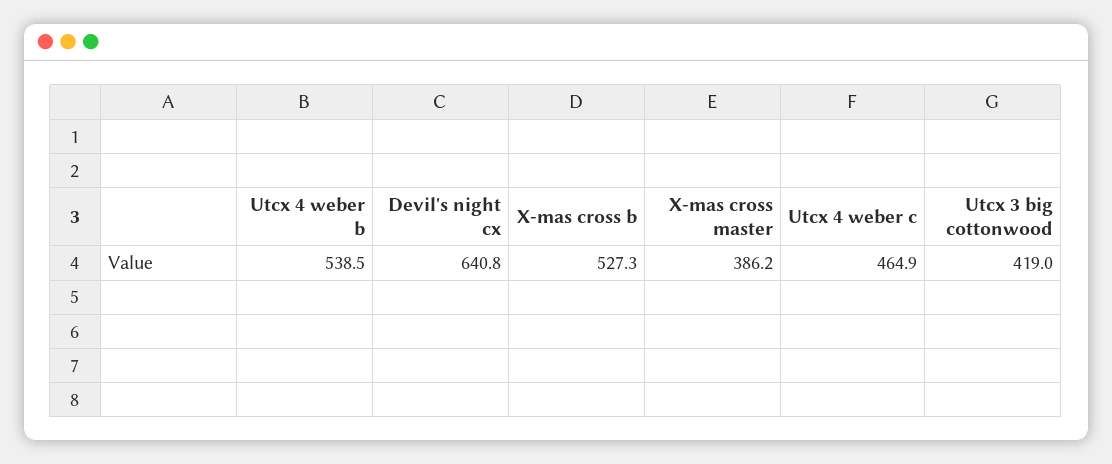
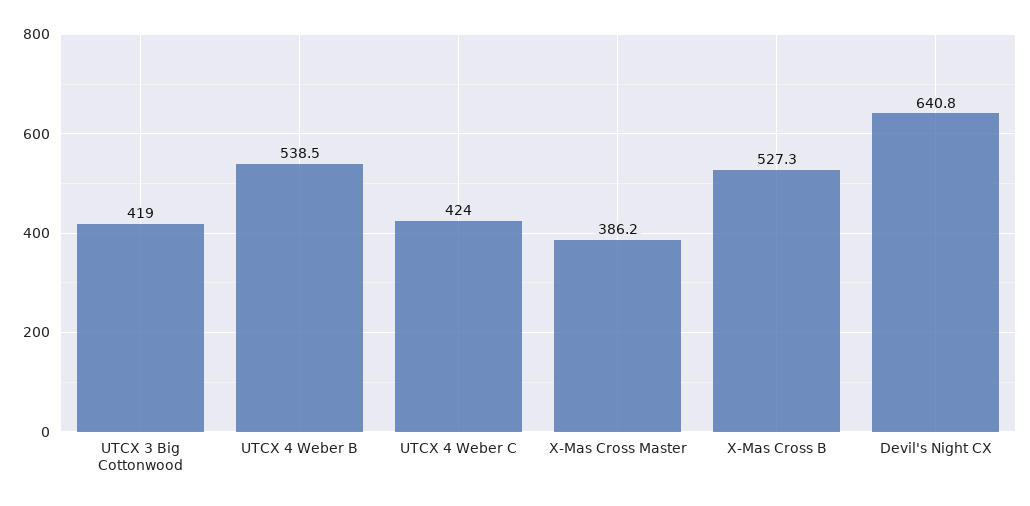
  {
    "Utcx 4 weber b": 538.5,
    "Devil's night cx": 640.8,
    "X-mas cross b": 527.3,
    "X-mas cross master": 386.2,
-   "Utcx 4 weber c": 464.9,
+   "Utcx 4 weber c": 424,
    "Utcx 3 big cottonwood": 419
  }

